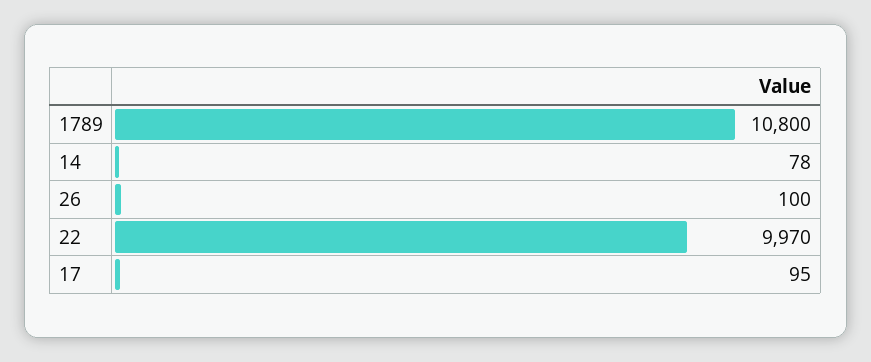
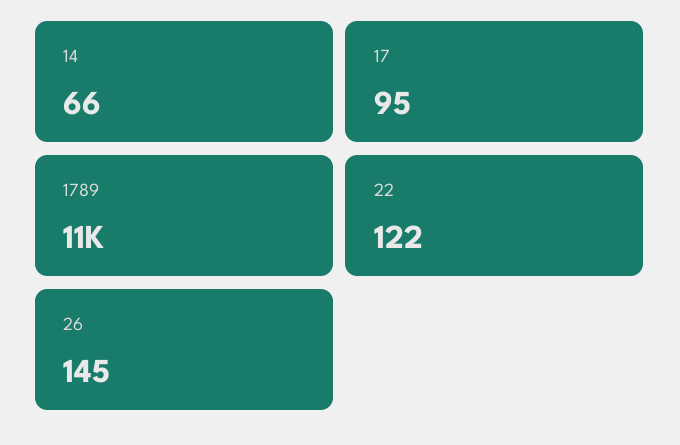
  {
    "1789": 10800,
-   "14": 78,
+   "14": 66,
-   "26": 100,
+   "26": 145,
-   "22": 9970,
+   "22": 122,
    "17": 95
  }

